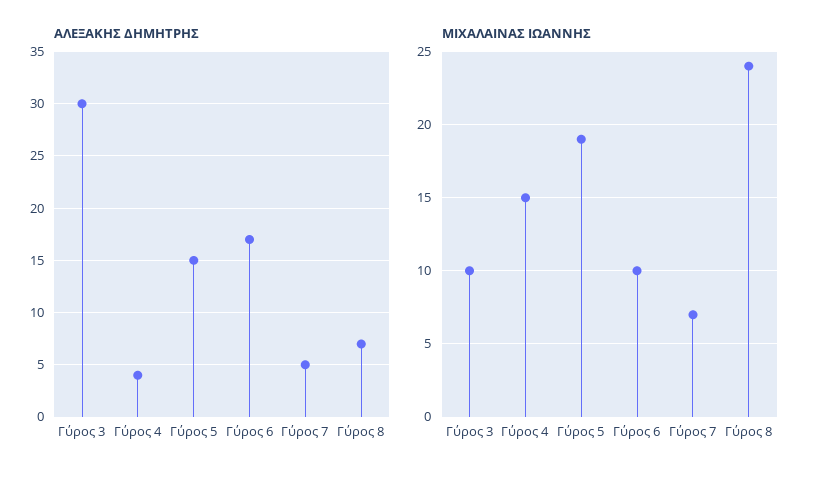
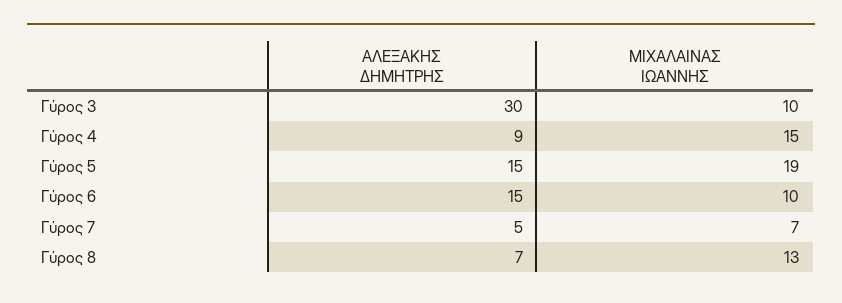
  {
    "ΑΛΕΞΑΚΗΣ ΔΗΜΗΤΡΗΣ": {
      "Γύρος 3": 30,
-     "Γύρος 4": 4,
+     "Γύρος 4": 9,
      "Γύρος 5": 15,
-     "Γύρος 6": 17,
+     "Γύρος 6": 15,
      "Γύρος 7": 5,
      "Γύρος 8": 7
    },
    "ΜΙΧΑΛΑΙΝΑΣ ΙΩΑΝΝΗΣ": {
      "Γύρος 3": 10,
      "Γύρος 4": 15,
      "Γύρος 5": 19,
      "Γύρος 6": 10,
      "Γύρος 7": 7,
-     "Γύρος 8": 24
+     "Γύρος 8": 13
    }
  }

